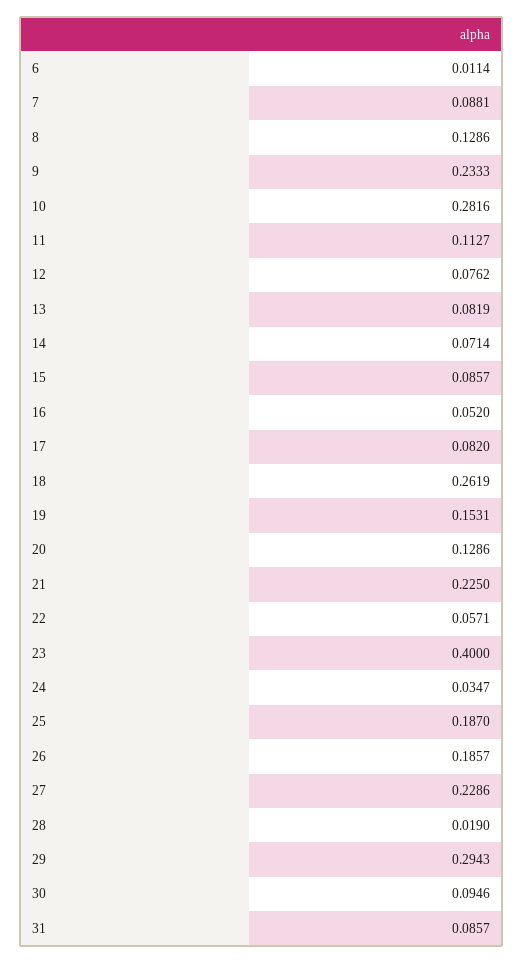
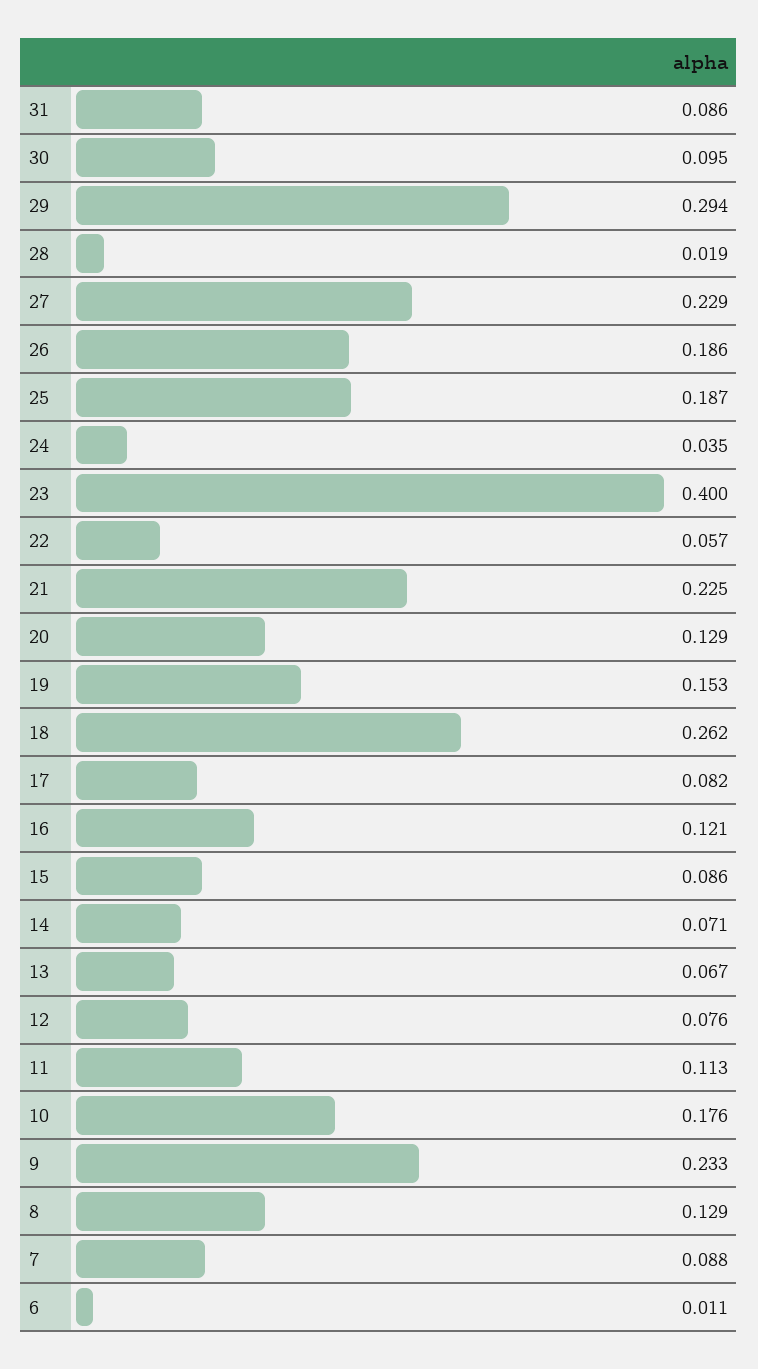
  {
    "6": 0.0114,
    "7": 0.0881,
    "8": 0.1286,
    "9": 0.2333,
-   "10": 0.2816,
+   "10": 0.176,
    "11": 0.1127,
    "12": 0.0762,
-   "13": 0.0819,
+   "13": 0.067,
    "14": 0.0714,
    "15": 0.0857,
-   "16": 0.052,
+   "16": 0.121,
    "17": 0.082,
    "18": 0.2619,
    "19": 0.1531,
    "20": 0.1286,
    "21": 0.225,
    "22": 0.0571,
    "23": 0.4,
    "24": 0.0347,
    "25": 0.187,
    "26": 0.1857,
    "27": 0.2286,
    "28": 0.019,
    "29": 0.2943,
    "30": 0.0946,
    "31": 0.0857
  }

